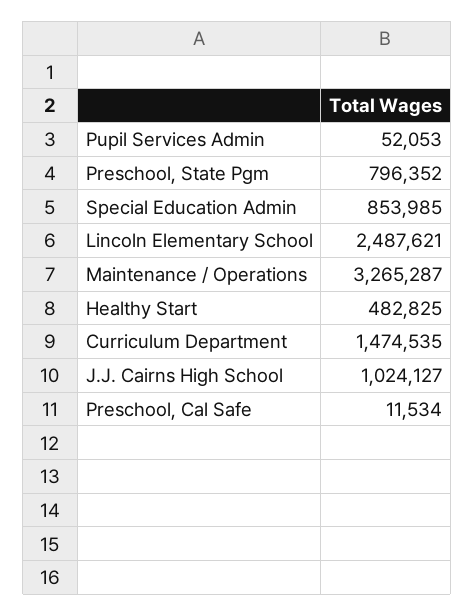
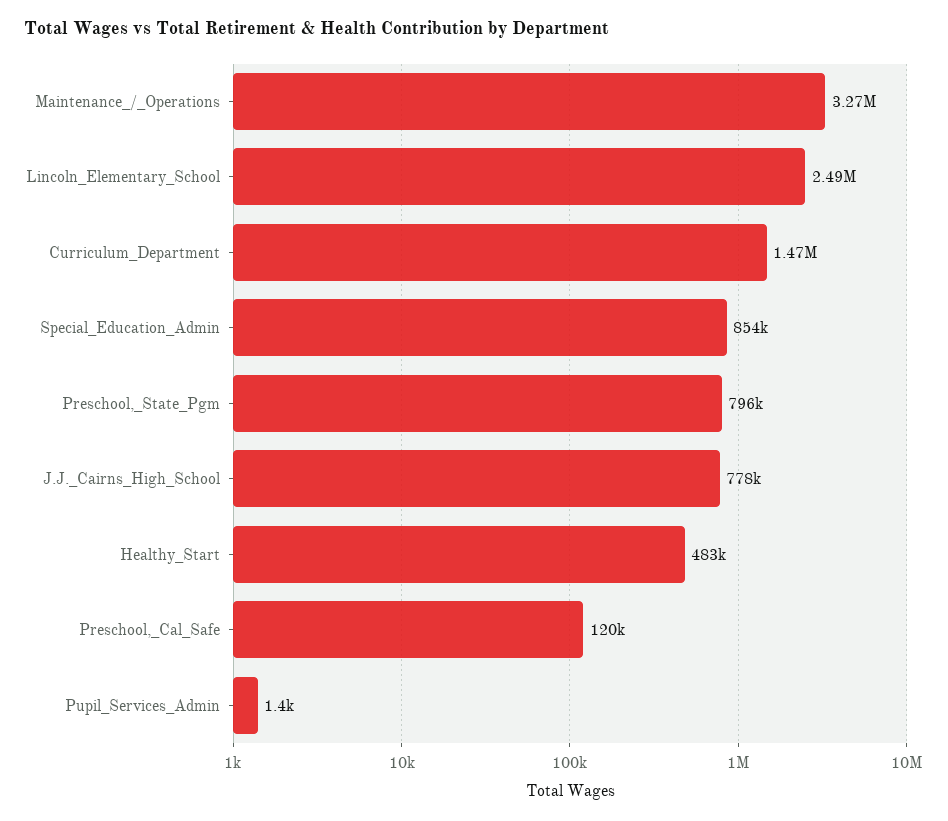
  {
-   "Pupil Services Admin": 52053,
+   "Pupil Services Admin": 1400,
    "Preschool, State Pgm": 796352,
    "Special Education Admin": 853985,
    "Lincoln Elementary School": 2487621,
    "Maintenance / Operations": 3265287,
    "Healthy Start": 482825,
    "Curriculum Department": 1474535,
-   "J.J. Cairns High School": 1024127,
+   "J.J. Cairns High School": 778000,
-   "Preschool, Cal Safe": 11534
+   "Preschool, Cal Safe": 120000
  }

